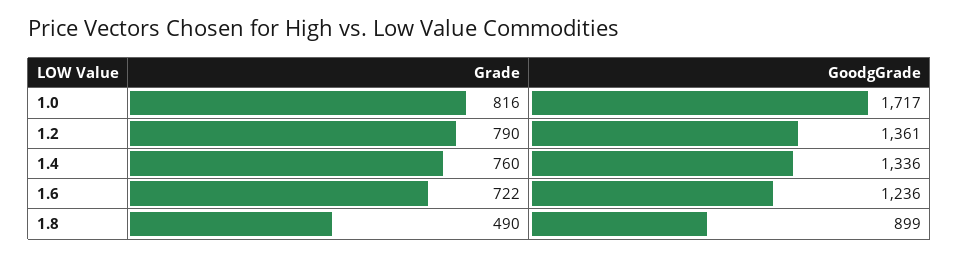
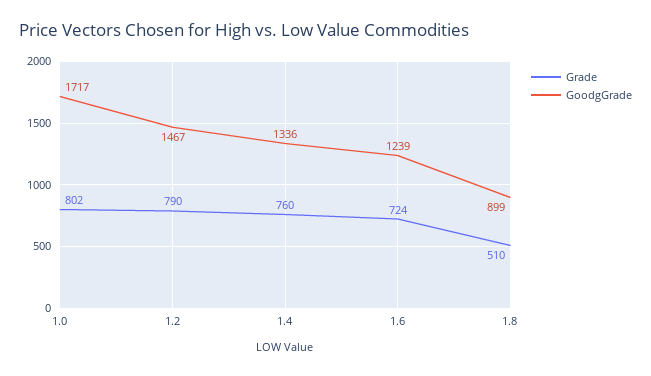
  {
    "Grade": {
-     "1.0": 816,
+     "1.0": 802,
      "1.2": 790,
      "1.4": 760,
-     "1.6": 722,
+     "1.6": 724,
-     "1.8": 490
+     "1.8": 510
    },
    "GoodgGrade": {
      "1.0": 1717,
-     "1.2": 1361,
+     "1.2": 1467,
      "1.4": 1336,
-     "1.6": 1236,
+     "1.6": 1239,
      "1.8": 899
    }
  }

